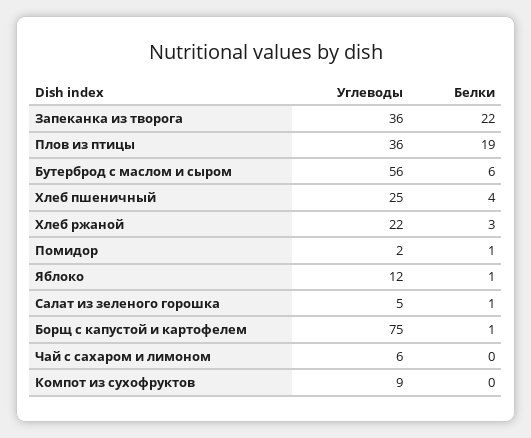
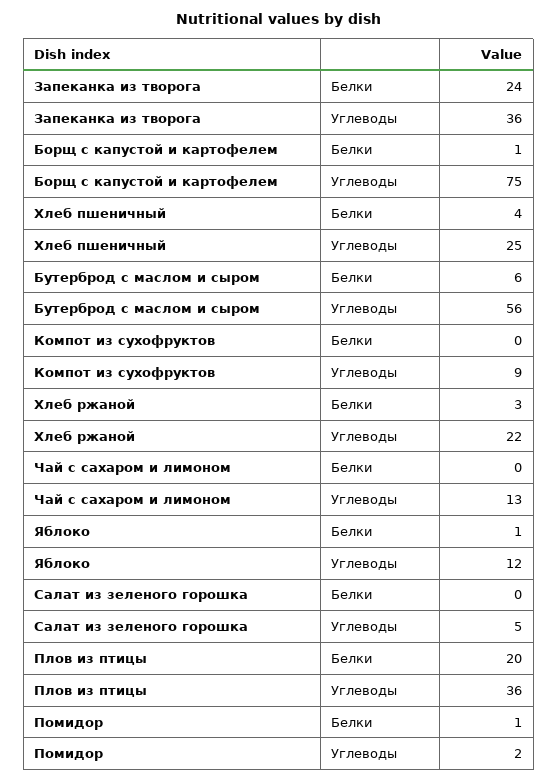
  {
    "Углеводы": {
      "Запеканка из творога": 36,
      "Плов из птицы": 36,
      "Бутерброд с маслом и сыром": 56,
      "Хлеб пшеничный": 25,
      "Хлеб ржаной": 22,
      "Помидор": 2,
      "Яблоко": 12,
      "Салат из зеленого горошка": 5,
      "Борщ с капустой и картофелем": 75,
-     "Чай с сахаром и лимоном": 6,
+     "Чай с сахаром и лимоном": 13,
      "Компот из сухофруктов": 9
    },
    "Белки": {
-     "Запеканка из творога": 22,
+     "Запеканка из творога": 24,
-     "Плов из птицы": 19,
+     "Плов из птицы": 20,
      "Бутерброд с маслом и сыром": 6,
      "Хлеб пшеничный": 4,
      "Хлеб ржаной": 3,
      "Помидор": 1,
      "Яблоко": 1,
-     "Салат из зеленого горошка": 1,
+     "Салат из зеленого горошка": 0,
      "Борщ с капустой и картофелем": 1,
      "Чай с сахаром и лимоном": 0,
      "Компот из сухофруктов": 0
    }
  }

